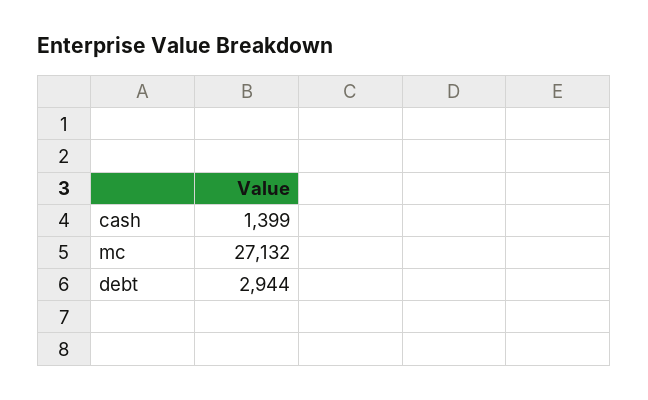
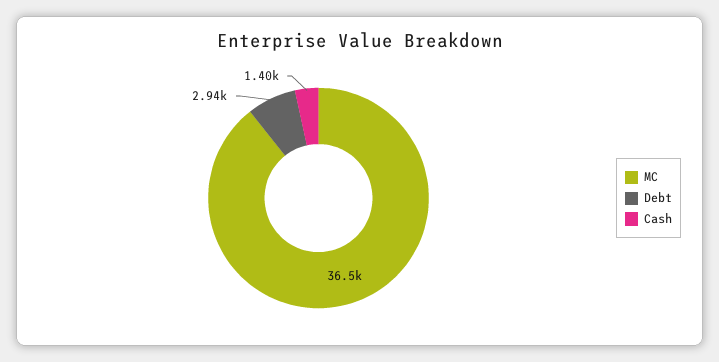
  {
    "cash": 1399,
-   "mc": 27132,
+   "mc": 36500,
    "debt": 2944
  }

